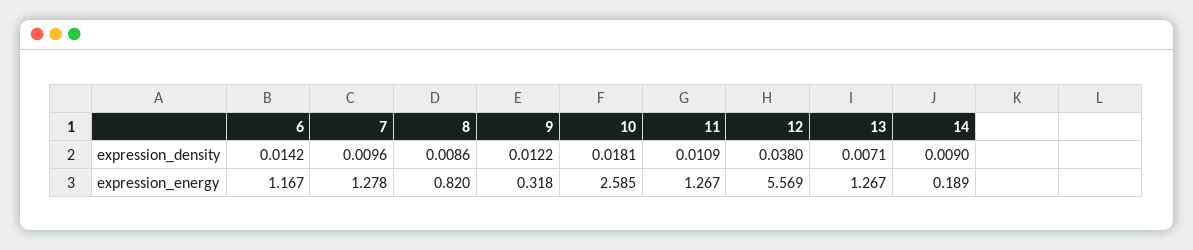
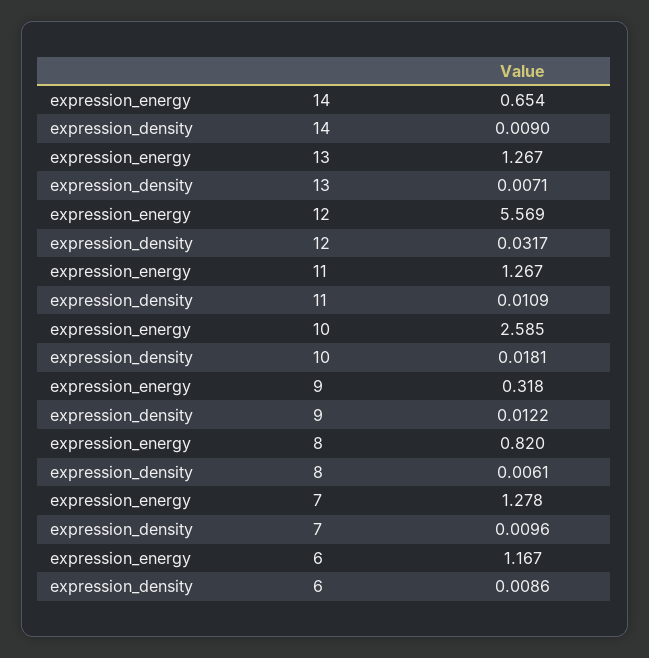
  {
    "6": {
-     "expression_density": 0.0142,
+     "expression_density": 0.0086,
      "expression_energy": 1.167
    },
    "7": {
      "expression_density": 0.0096,
      "expression_energy": 1.278
    },
    "8": {
-     "expression_density": 0.0086,
+     "expression_density": 0.0061,
      "expression_energy": 0.82
    },
    "9": {
      "expression_density": 0.0122,
      "expression_energy": 0.318
    },
    "10": {
      "expression_density": 0.0181,
      "expression_energy": 2.585
    },
    "11": {
      "expression_density": 0.0109,
      "expression_energy": 1.267
    },
    "12": {
-     "expression_density": 0.038,
+     "expression_density": 0.0317,
      "expression_energy": 5.569
    },
    "13": {
      "expression_density": 0.0071,
      "expression_energy": 1.267
    },
    "14": {
      "expression_density": 0.009,
-     "expression_energy": 0.189
+     "expression_energy": 0.654
    }
  }

